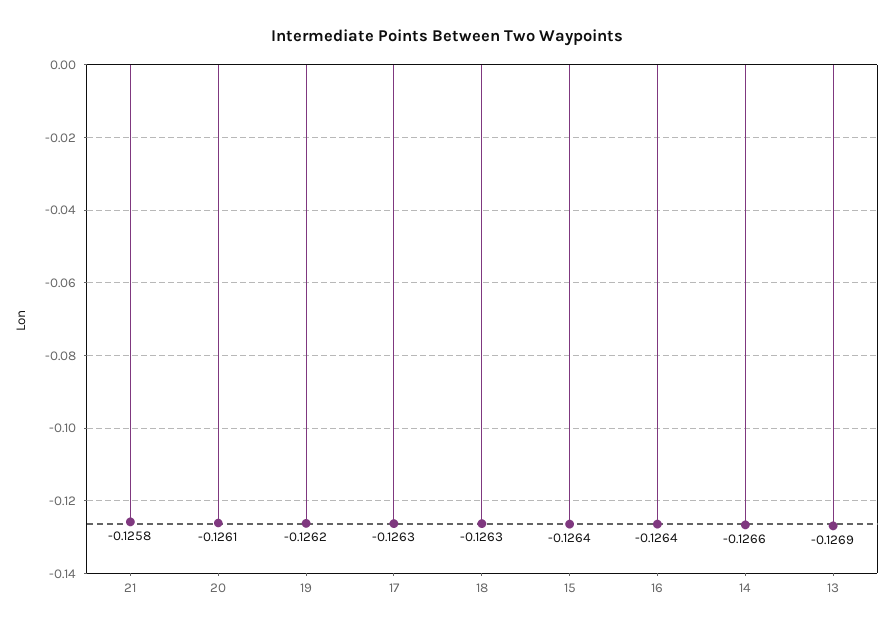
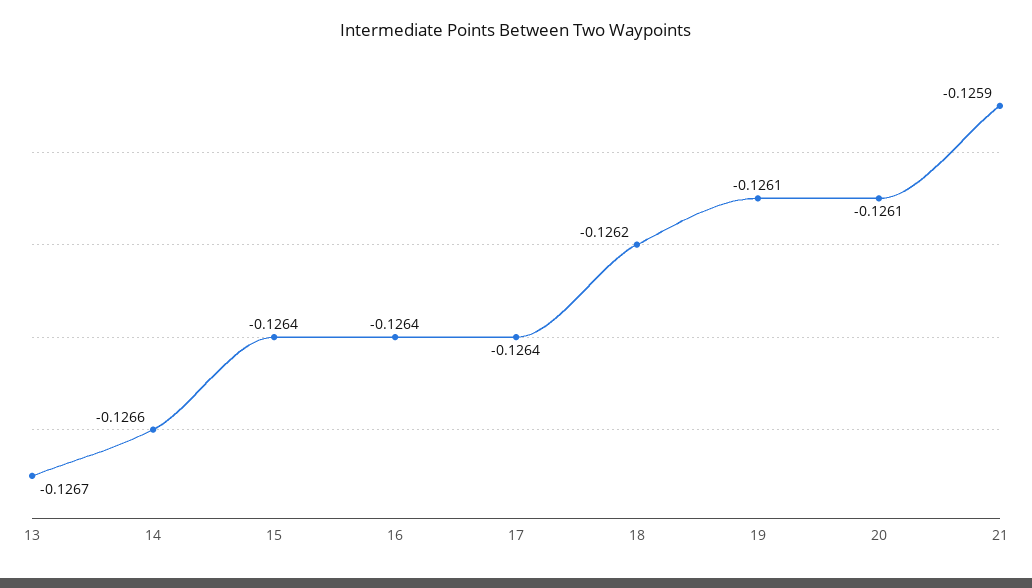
  {
-   "21": -0.1258,
+   "21": -0.1259,
    "20": -0.1261,
-   "19": -0.1262,
+   "19": -0.1261,
-   "17": -0.1263,
+   "17": -0.1264,
-   "18": -0.1263,
+   "18": -0.1262,
    "15": -0.1264,
    "16": -0.1264,
    "14": -0.1266,
-   "13": -0.1269
+   "13": -0.1267
  }

